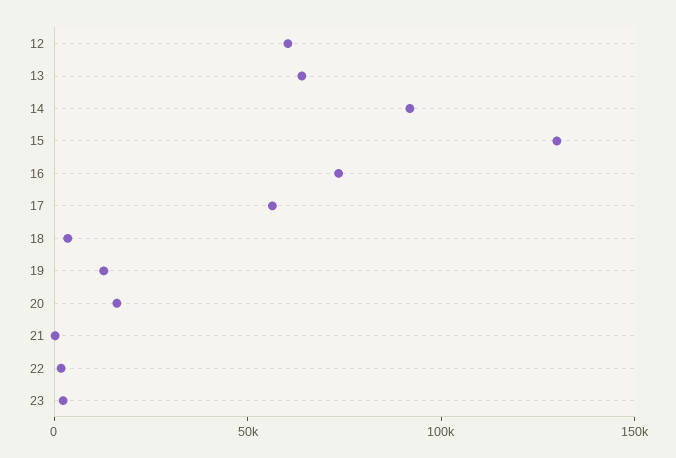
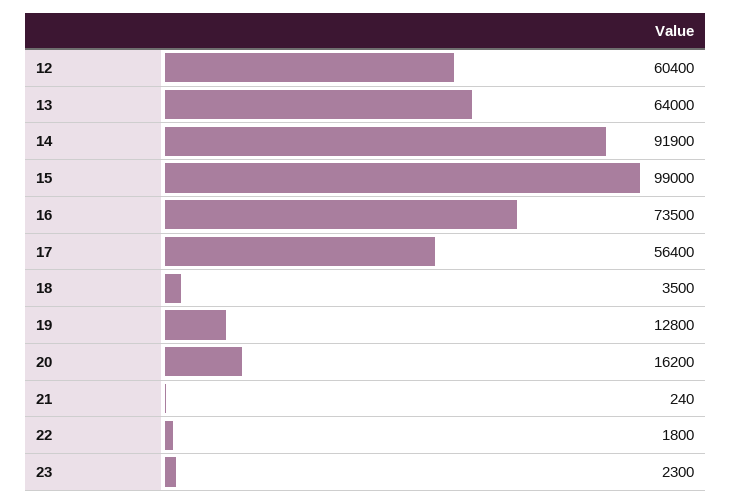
  {
    "12": 60400,
    "13": 64000,
    "14": 91900,
-   "15": 130000,
+   "15": 99000,
    "16": 73500,
    "17": 56400,
    "18": 3500,
    "19": 12800,
    "20": 16200,
    "21": 240,
    "22": 1800,
    "23": 2300
  }

